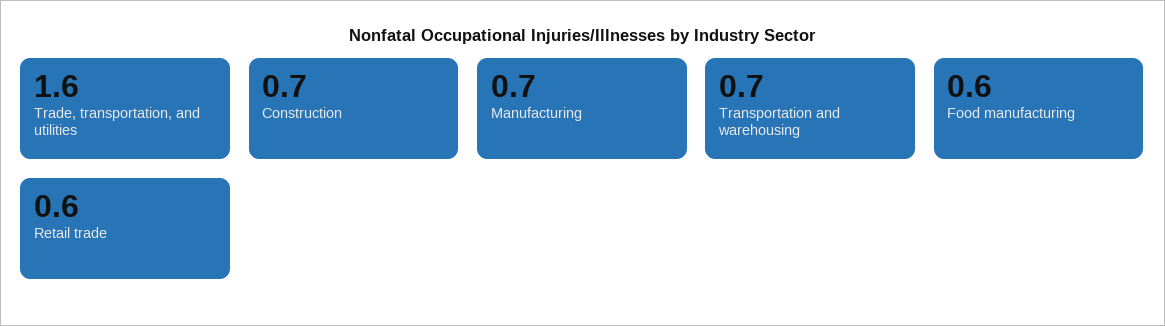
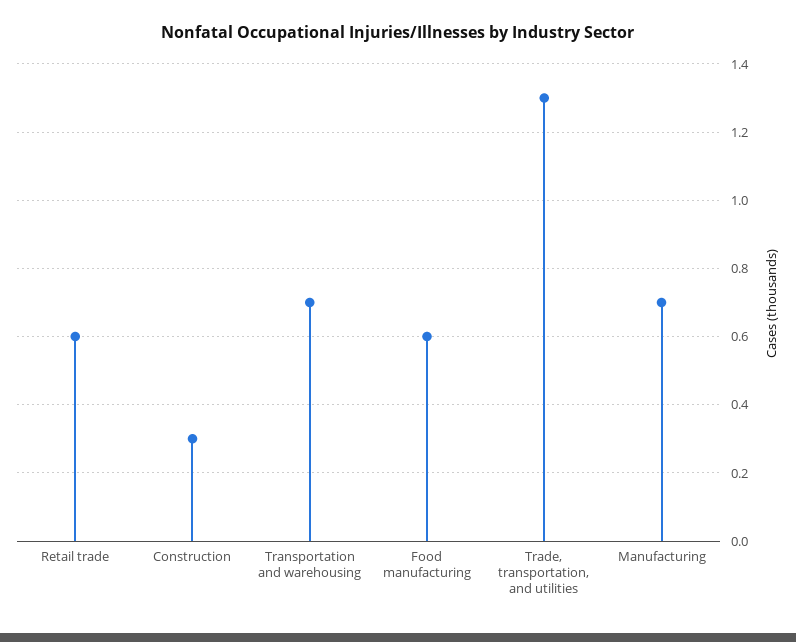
  {
-   "Trade, transportation, and utilities": 1.6,
+   "Trade, transportation, and utilities": 1.3,
-   "Construction": 0.7,
+   "Construction": 0.3,
    "Manufacturing": 0.7,
    "Transportation and warehousing": 0.7,
    "Food manufacturing": 0.6,
    "Retail trade": 0.6
  }

